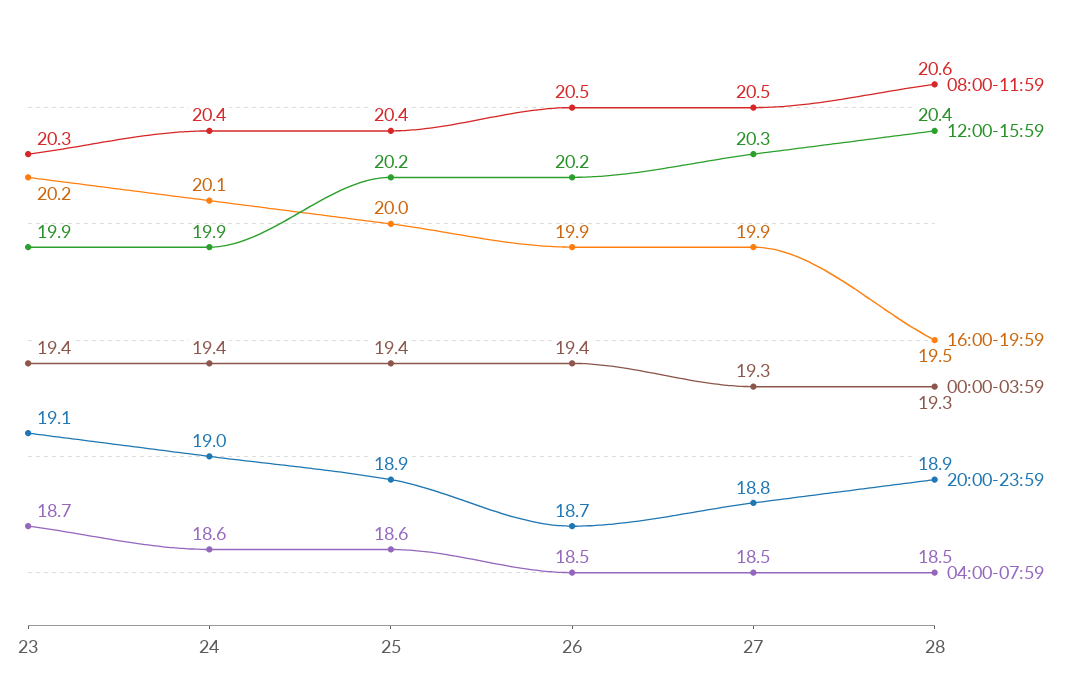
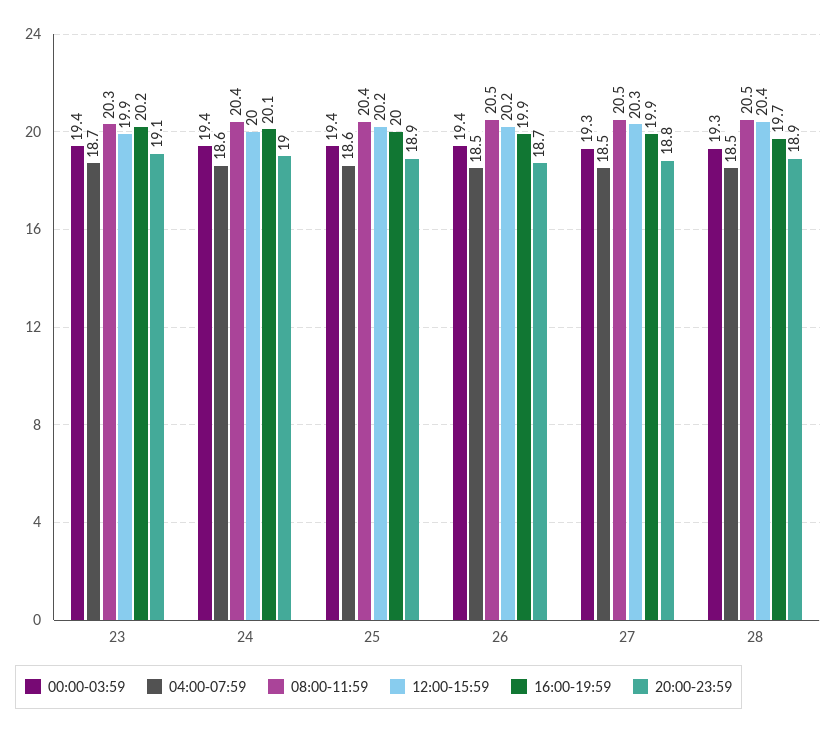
  {
    "08:00-11:59": {
      "23": 20.3,
      "24": 20.4,
      "25": 20.4,
      "26": 20.5,
      "27": 20.5,
-     "28": 20.6
+     "28": 20.5
    },
    "12:00-15:59": {
      "23": 19.9,
-     "24": 19.9,
+     "24": 20,
      "25": 20.2,
      "26": 20.2,
      "27": 20.3,
      "28": 20.4
    },
    "16:00-19:59": {
      "23": 20.2,
      "24": 20.1,
      "25": 20,
      "26": 19.9,
      "27": 19.9,
-     "28": 19.5
+     "28": 19.7
    },
    "00:00-03:59": {
      "23": 19.4,
      "24": 19.4,
      "25": 19.4,
      "26": 19.4,
      "27": 19.3,
      "28": 19.3
    },
    "20:00-23:59": {
      "23": 19.1,
      "24": 19,
      "25": 18.9,
      "26": 18.7,
      "27": 18.8,
      "28": 18.9
    },
    "04:00-07:59": {
      "23": 18.7,
      "24": 18.6,
      "25": 18.6,
      "26": 18.5,
      "27": 18.5,
      "28": 18.5
    }
  }

